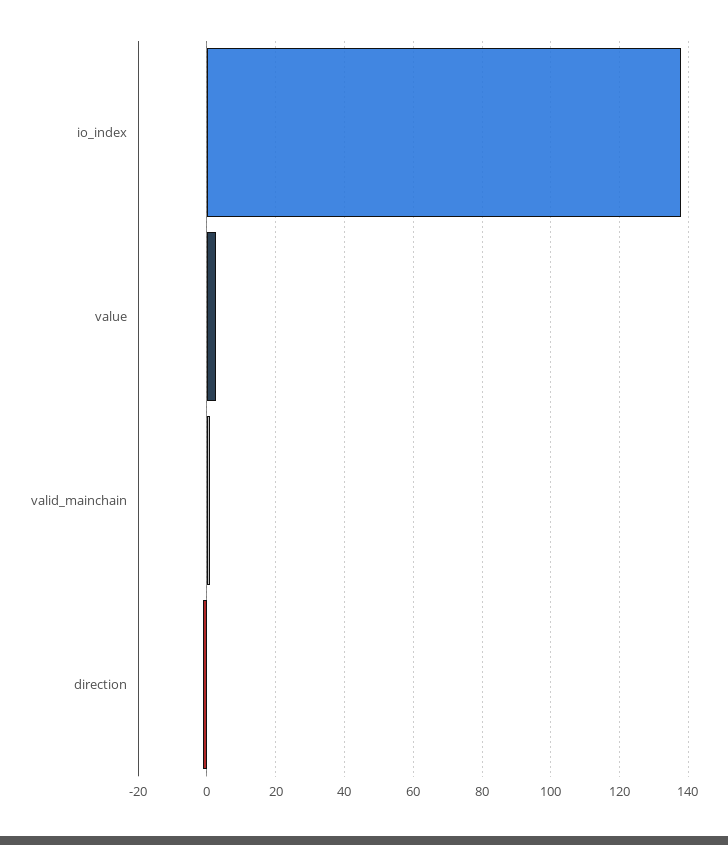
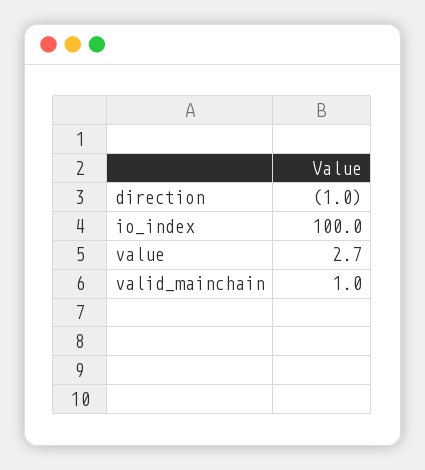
  {
-   "io_index": 138,
+   "io_index": 100,
    "value": 2.7,
    "valid_mainchain": 1,
    "direction": -1
  }

